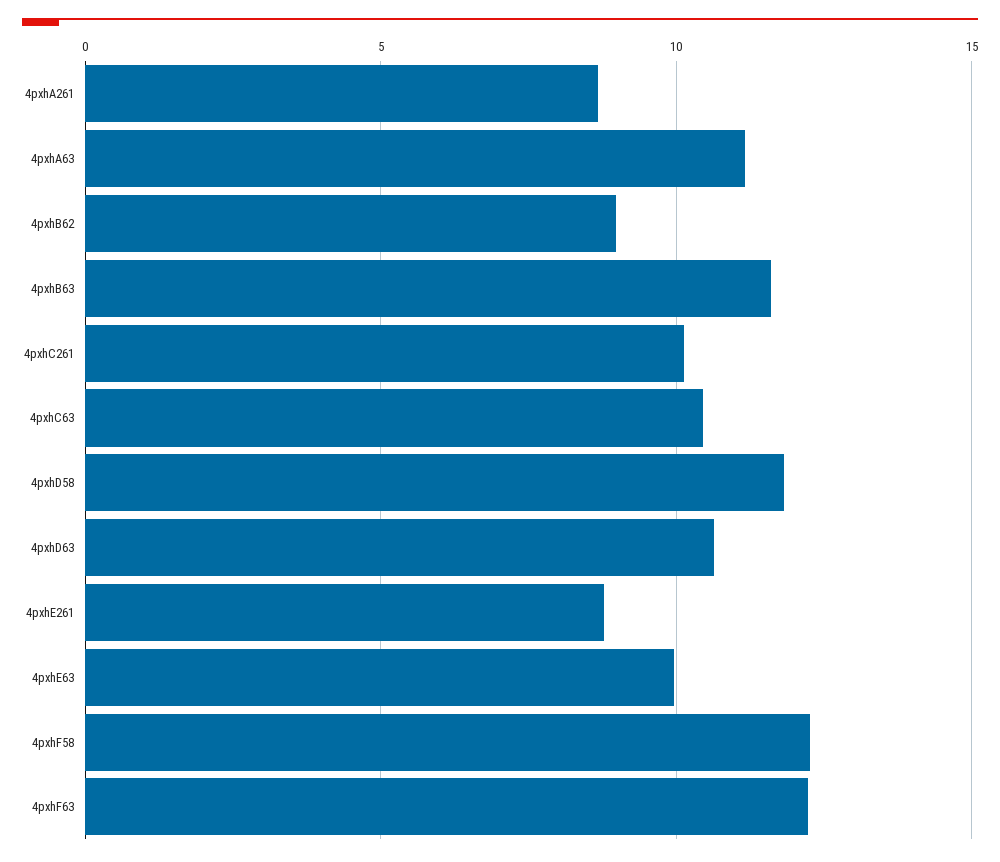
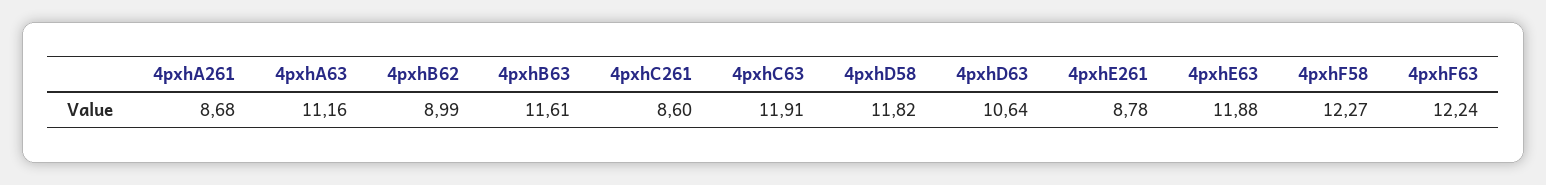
  {
    "4pxhA261": 8.68,
    "4pxhA63": 11.16,
    "4pxhB62": 8.99,
    "4pxhB63": 11.61,
-   "4pxhC261": 10,
+   "4pxhC261": 8.6,
-   "4pxhC63": 10.5,
+   "4pxhC63": 11.91,
    "4pxhD58": 11.82,
    "4pxhD63": 10.64,
    "4pxhE261": 8.78,
-   "4pxhE63": 10,
+   "4pxhE63": 11.88,
    "4pxhF58": 12.27,
    "4pxhF63": 12.24
  }

